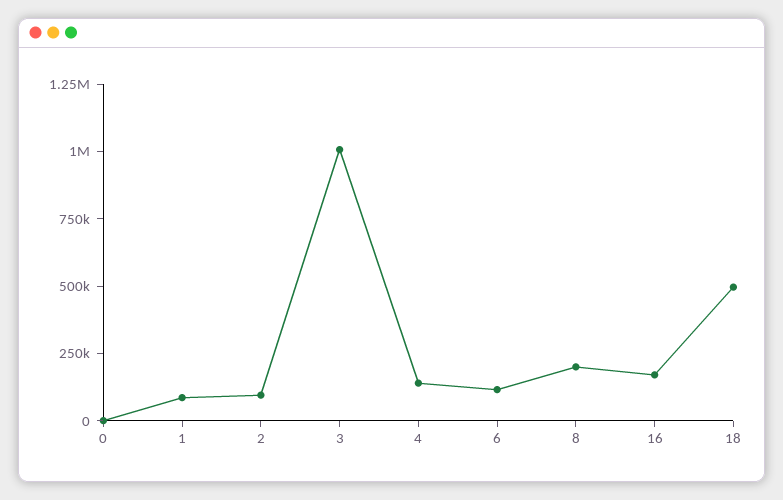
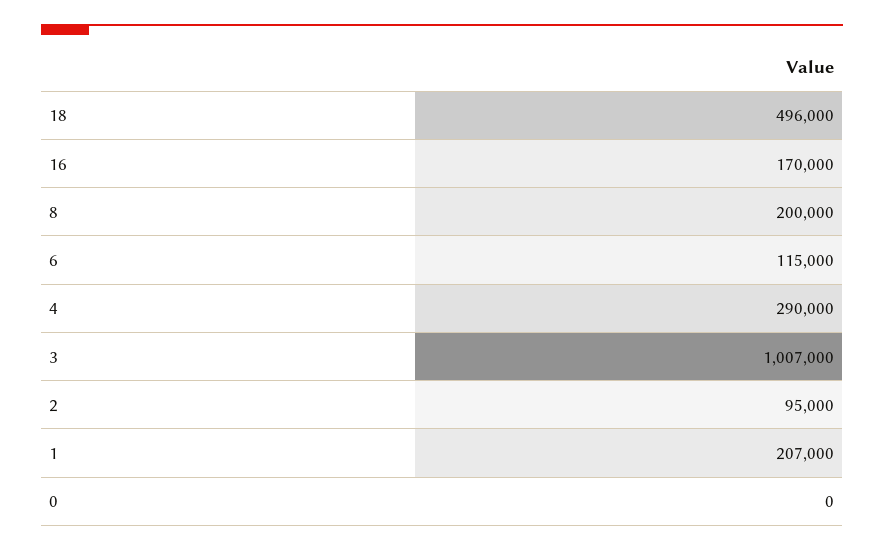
  {
    "0": 0,
-   "1": 100000,
+   "1": 207000,
    "2": 95000,
    "3": 1007000,
-   "4": 150000,
+   "4": 290000,
    "6": 115000,
    "8": 200000,
    "16": 170000,
    "18": 496000
  }

